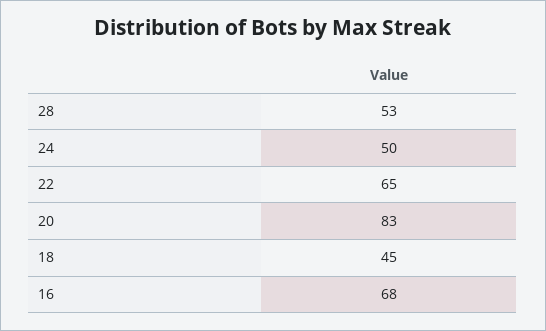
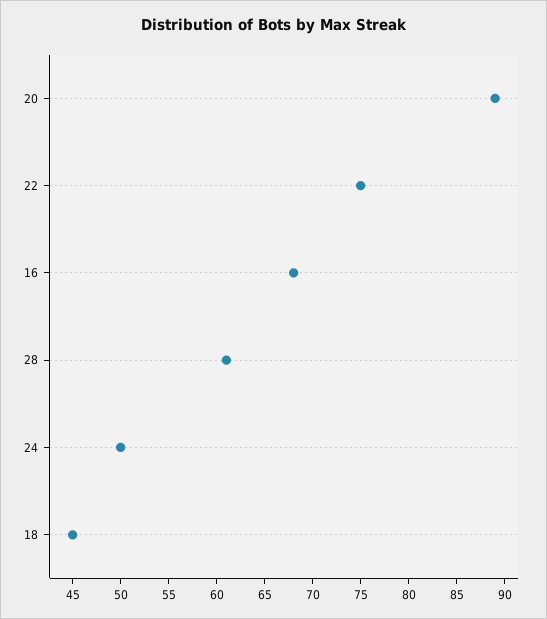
  {
-   "28": 53,
+   "28": 61,
    "24": 50,
-   "22": 65,
+   "22": 75,
-   "20": 83,
+   "20": 89,
    "18": 45,
    "16": 68
  }

